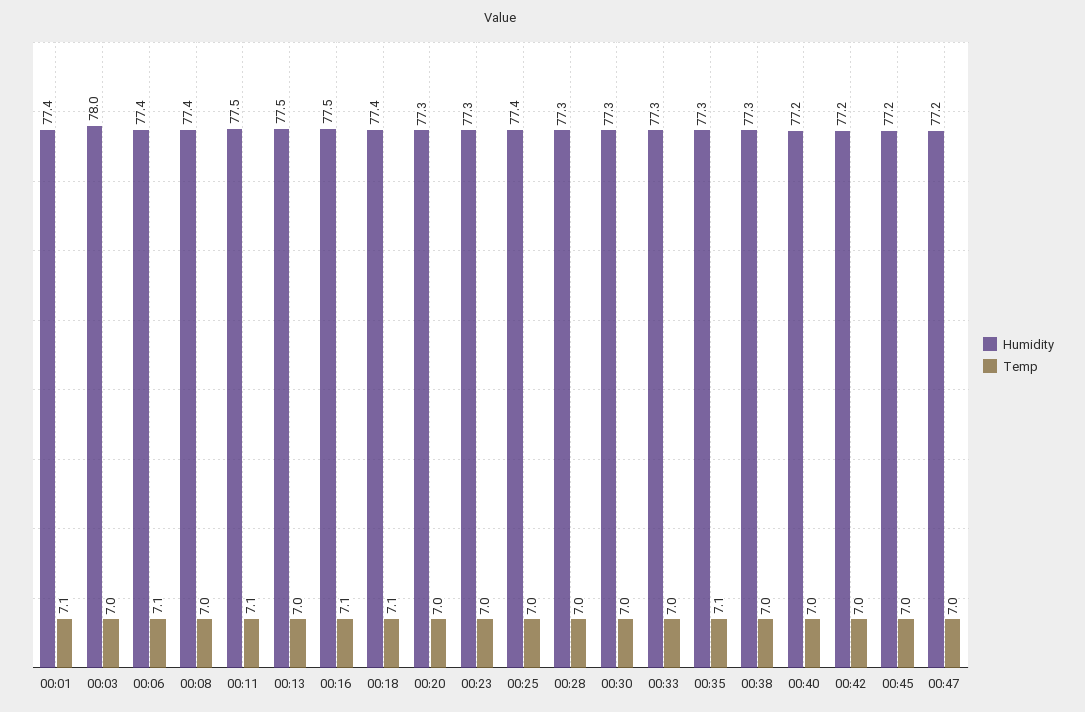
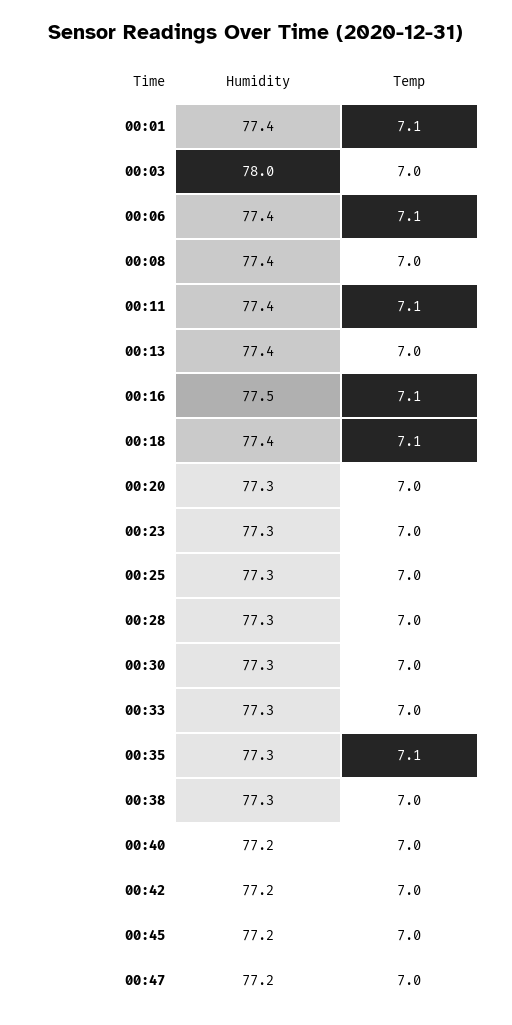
  {
    "Humidity": {
      "00:01": 77.4,
      "00:03": 78,
      "00:06": 77.4,
      "00:08": 77.4,
-     "00:11": 77.5,
+     "00:11": 77.4,
-     "00:13": 77.5,
+     "00:13": 77.4,
      "00:16": 77.5,
      "00:18": 77.4,
      "00:20": 77.3,
      "00:23": 77.3,
-     "00:25": 77.4,
+     "00:25": 77.3,
      "00:28": 77.3,
      "00:30": 77.3,
      "00:33": 77.3,
      "00:35": 77.3,
      "00:38": 77.3,
      "00:40": 77.2,
      "00:42": 77.2,
      "00:45": 77.2,
      "00:47": 77.2
    },
    "Temp": {
      "00:01": 7.1,
      "00:03": 7,
      "00:06": 7.1,
      "00:08": 7,
      "00:11": 7.1,
      "00:13": 7,
      "00:16": 7.1,
      "00:18": 7.1,
      "00:20": 7,
      "00:23": 7,
      "00:25": 7,
      "00:28": 7,
      "00:30": 7,
      "00:33": 7,
      "00:35": 7.1,
      "00:38": 7,
      "00:40": 7,
      "00:42": 7,
      "00:45": 7,
      "00:47": 7
    }
  }

